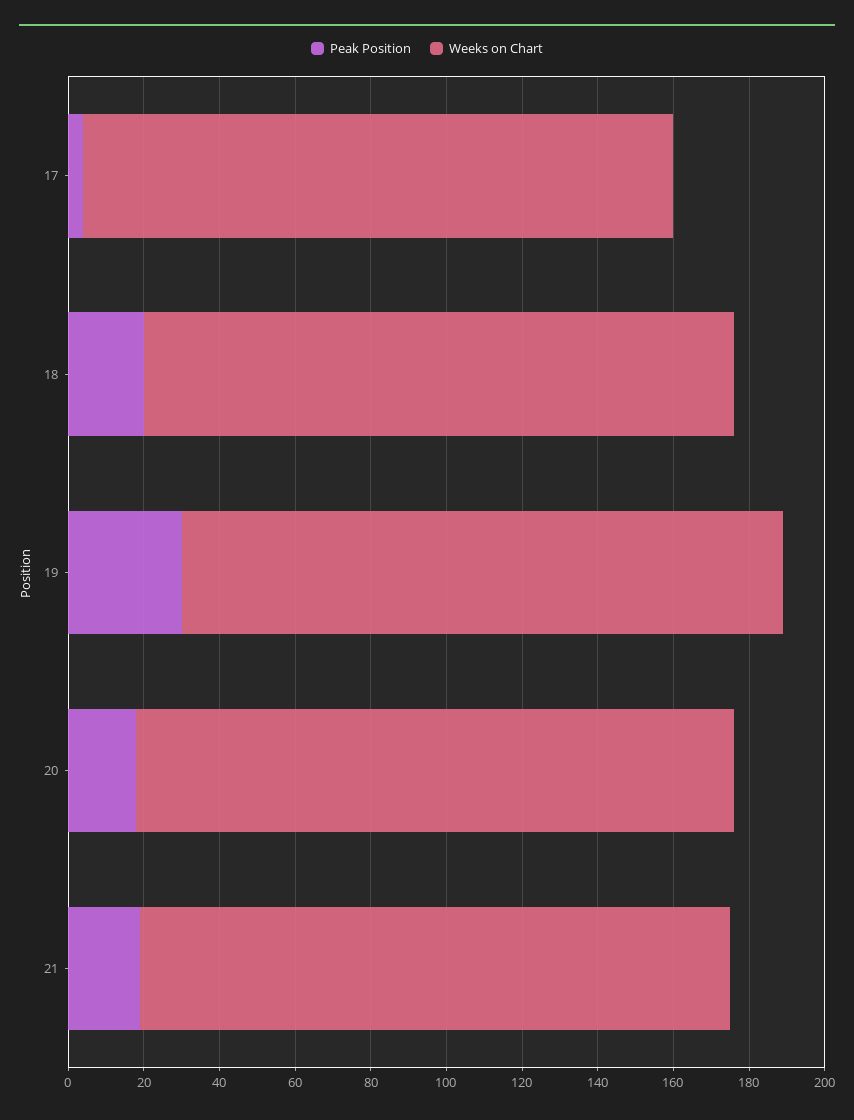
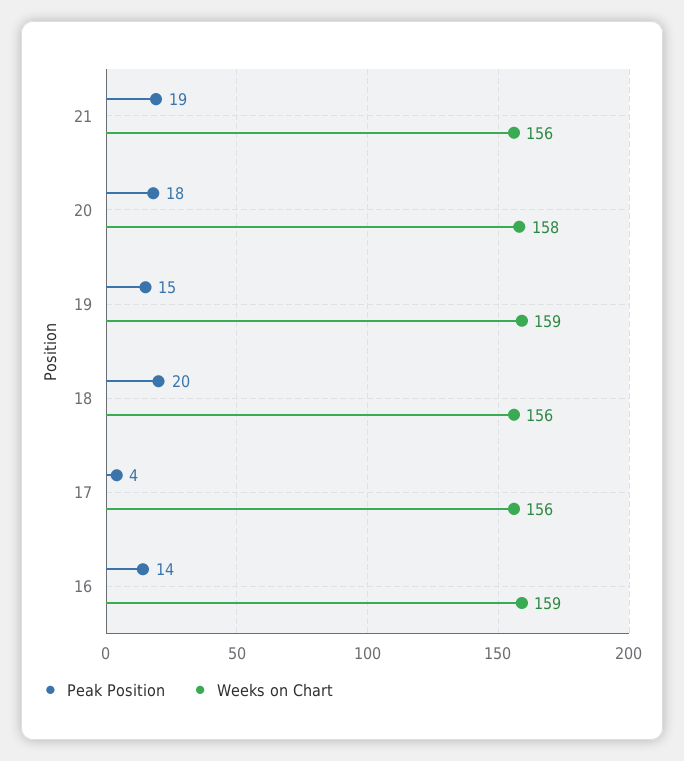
  {
    "Peak Position": {
      "17": 4,
      "18": 20,
-     "19": 30,
+     "19": 15,
      "20": 18,
-     "21": 19
+     "21": 19,
+     "16": 14
    },
    "Weeks on Chart": {
      "17": 156,
      "18": 156,
      "19": 159,
      "20": 158,
-     "21": 156
+     "21": 156,
+     "16": 159
    }
  }

